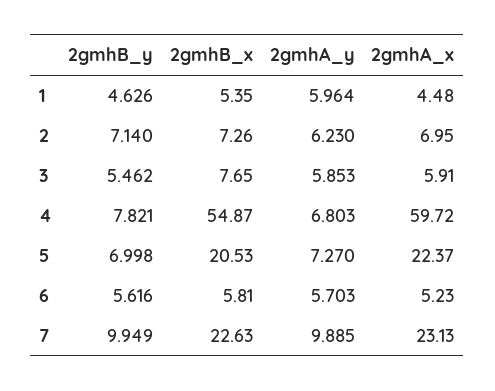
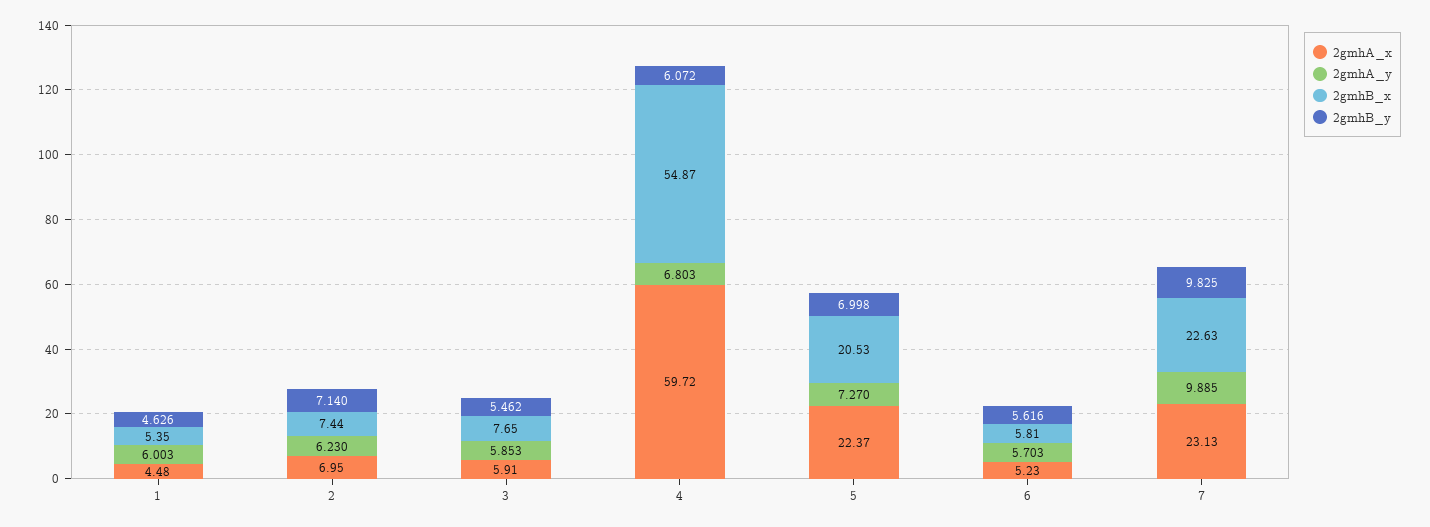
  {
    "2gmhB_y": {
      "1": 4.626,
      "2": 7.14,
      "3": 5.462,
-     "4": 7.821,
+     "4": 6.072,
      "5": 6.998,
      "6": 5.616,
-     "7": 9.949
+     "7": 9.825
    },
    "2gmhB_x": {
      "1": 5.35,
-     "2": 7.26,
+     "2": 7.44,
      "3": 7.65,
      "4": 54.87,
      "5": 20.53,
      "6": 5.81,
      "7": 22.63
    },
    "2gmhA_y": {
-     "1": 5.964,
+     "1": 6.003,
      "2": 6.23,
      "3": 5.853,
      "4": 6.803,
      "5": 7.27,
      "6": 5.703,
      "7": 9.885
    },
    "2gmhA_x": {
      "1": 4.48,
      "2": 6.95,
      "3": 5.91,
      "4": 59.72,
      "5": 22.37,
      "6": 5.23,
      "7": 23.13
    }
  }

